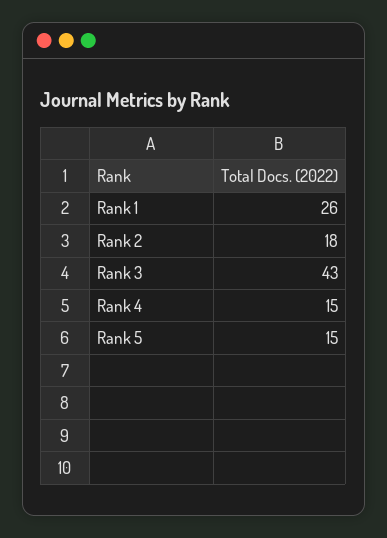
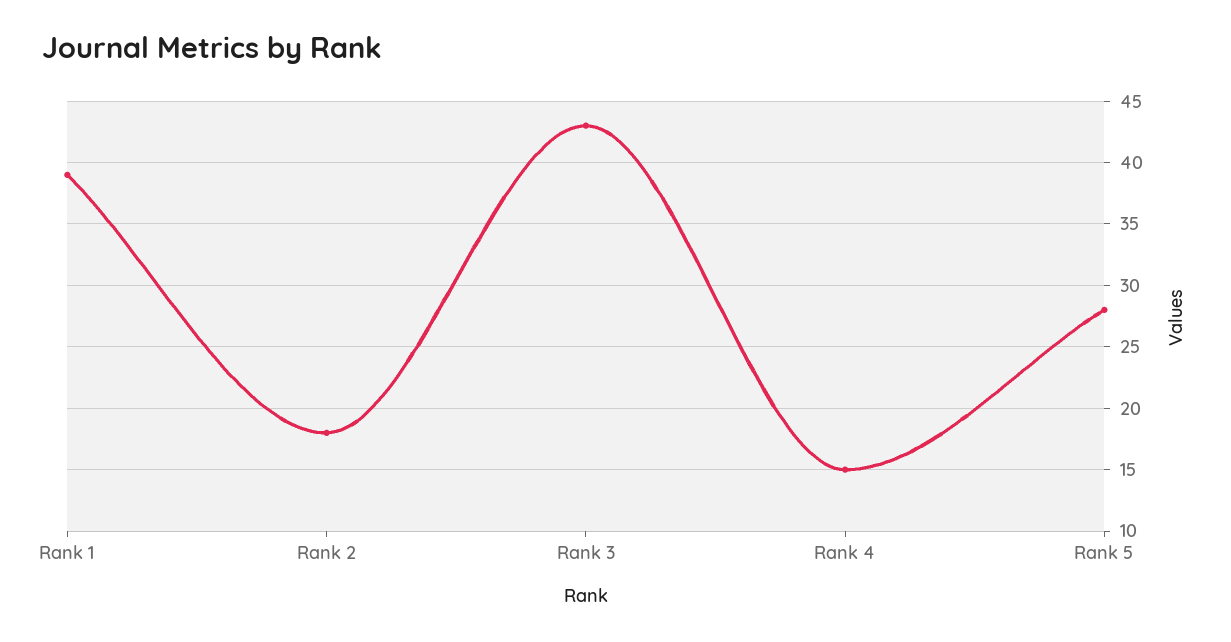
  {
-   "Rank 1": 26,
+   "Rank 1": 39,
    "Rank 2": 18,
    "Rank 3": 43,
    "Rank 4": 15,
-   "Rank 5": 15
+   "Rank 5": 28
  }

